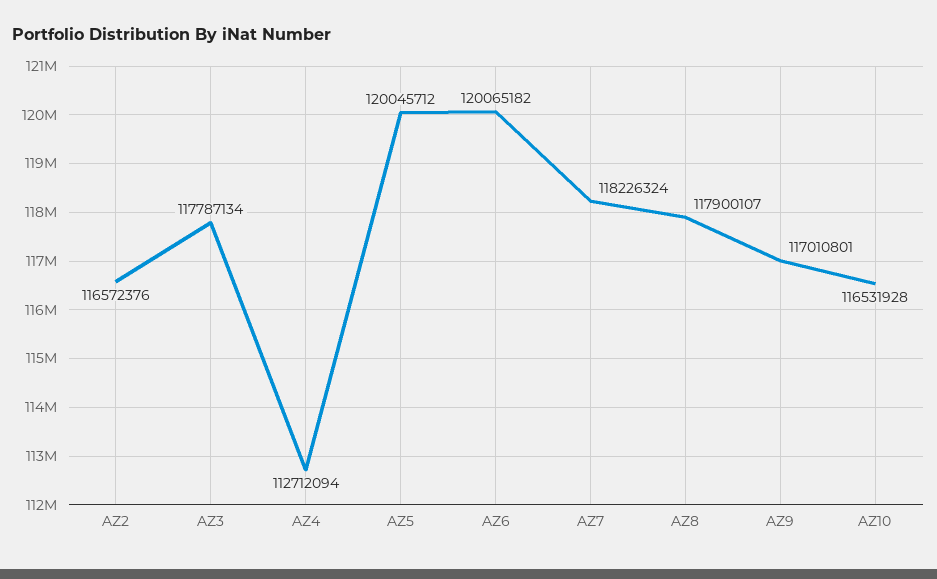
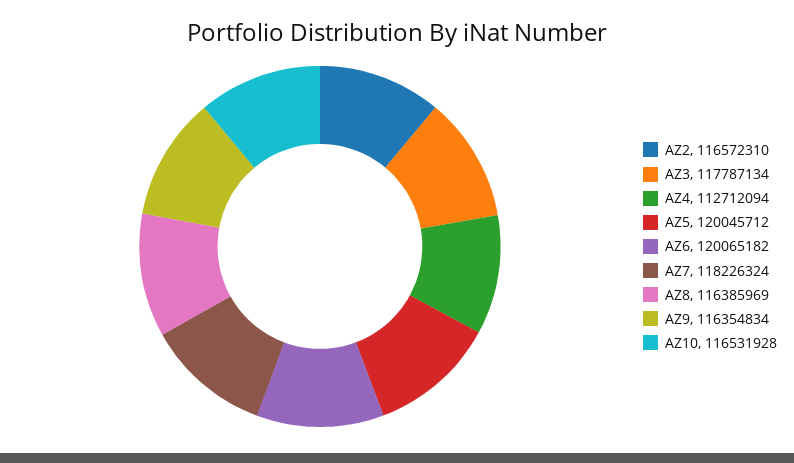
  {
-   "AZ2": 116572376,
+   "AZ2": 116572310,
    "AZ3": 117787134,
    "AZ4": 112712094,
    "AZ5": 120045712,
    "AZ6": 120065182,
    "AZ7": 118226324,
-   "AZ8": 117900107,
+   "AZ8": 116385969,
-   "AZ9": 117010801,
+   "AZ9": 116354834,
    "AZ10": 116531928
  }

